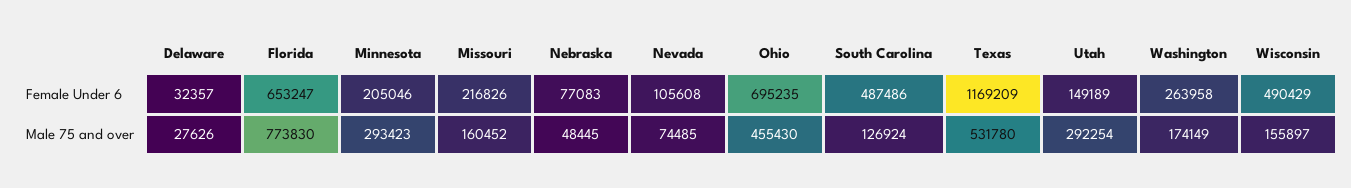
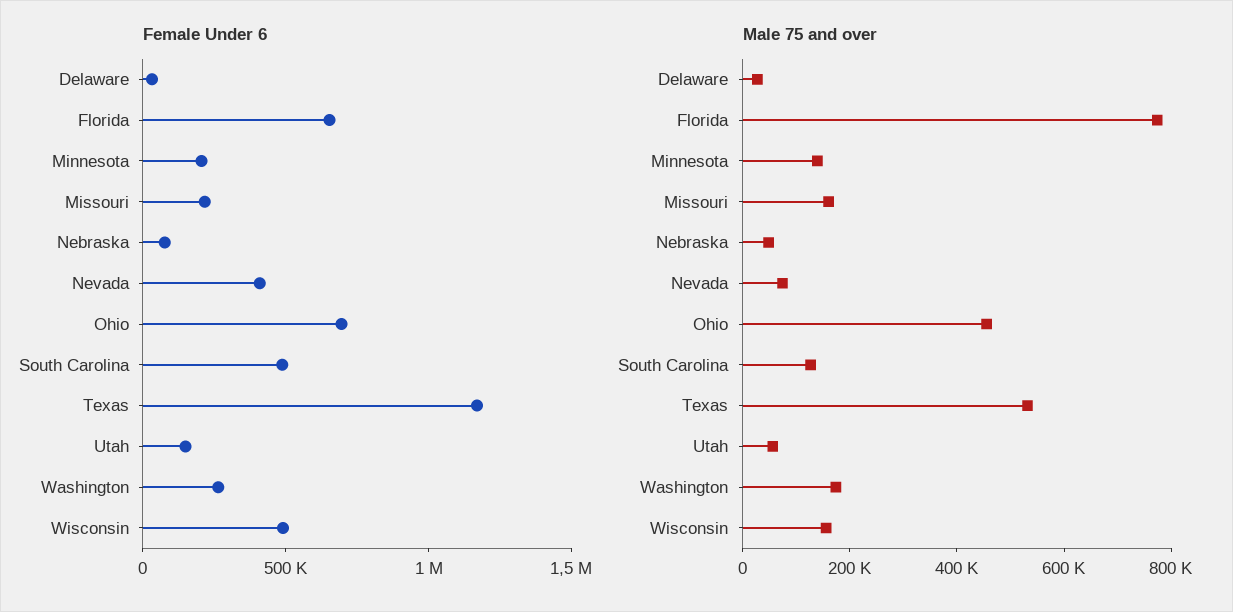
  {
    "Female Under 6": {
      "Delaware": 32357,
      "Florida": 653247,
      "Minnesota": 205046,
      "Missouri": 216826,
      "Nebraska": 77083,
-     "Nevada": 105608,
+     "Nevada": 400000,
      "Ohio": 695235,
      "South Carolina": 487486,
      "Texas": 1169209,
      "Utah": 149189,
      "Washington": 263958,
      "Wisconsin": 490429
    },
    "Male 75 and over": {
      "Delaware": 27626,
      "Florida": 773830,
-     "Minnesota": 293423,
+     "Minnesota": 150000,
      "Missouri": 160452,
      "Nebraska": 48445,
      "Nevada": 74485,
      "Ohio": 455430,
      "South Carolina": 126924,
      "Texas": 531780,
-     "Utah": 292254,
+     "Utah": 50000,
      "Washington": 174149,
      "Wisconsin": 155897
    }
  }

